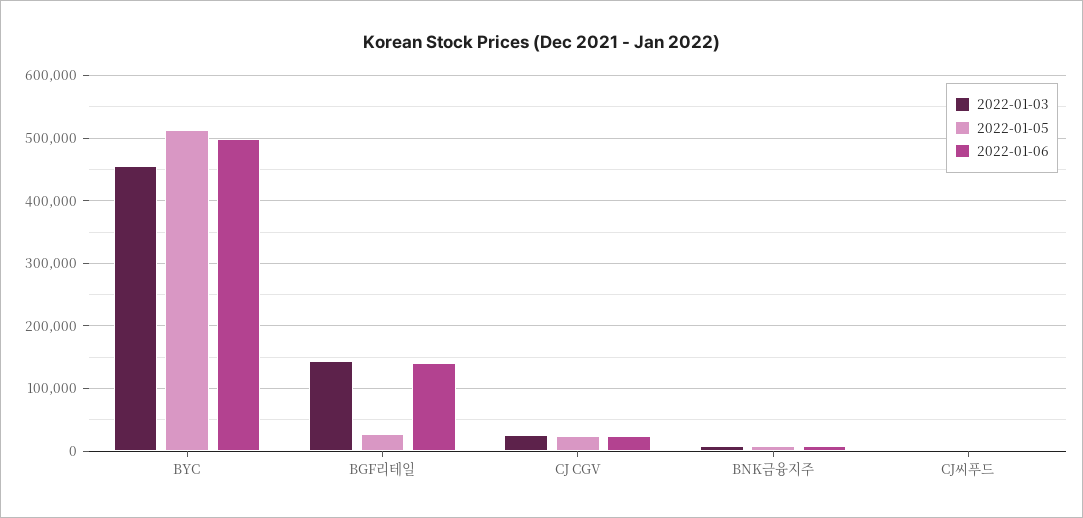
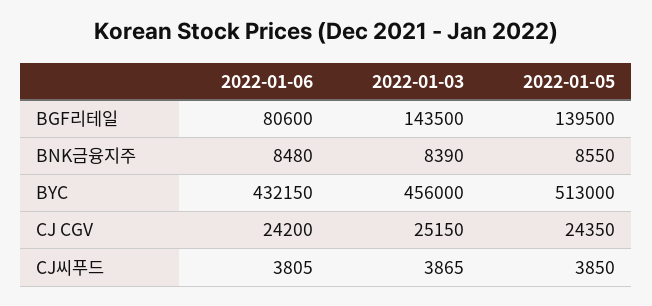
  {
    "2022-01-03": {
      "BYC": 456000,
      "BGF리테일": 143500,
      "CJ CGV": 25150,
      "BNK금융지주": 8390,
      "CJ씨푸드": 3865
    },
    "2022-01-05": {
      "BYC": 513000,
-     "BGF리테일": 30000,
+     "BGF리테일": 139500,
      "CJ CGV": 24350,
      "BNK금융지주": 8550,
      "CJ씨푸드": 3850
    },
    "2022-01-06": {
-     "BYC": 500000,
+     "BYC": 432150,
-     "BGF리테일": 140000,
+     "BGF리테일": 80600,
      "CJ CGV": 24200,
      "BNK금융지주": 8480,
      "CJ씨푸드": 3805
    }
  }

